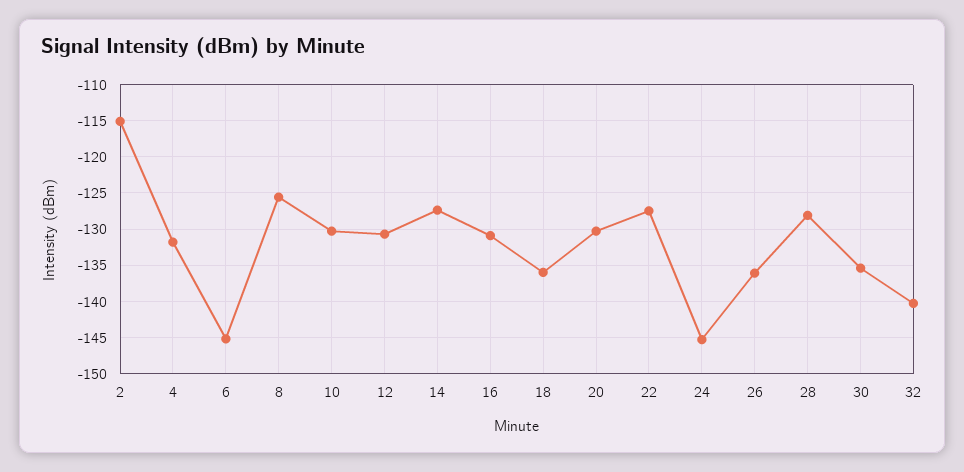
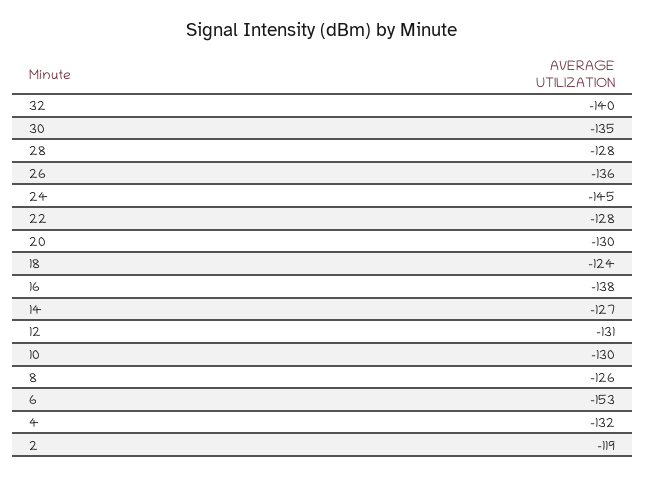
  {
-   "2": -115,
+   "2": -119,
    "4": -132,
-   "6": -145,
+   "6": -153,
    "8": -126,
    "10": -130,
    "12": -131,
    "14": -127,
-   "16": -131,
+   "16": -138,
-   "18": -136,
+   "18": -124,
    "20": -130,
    "22": -128,
    "24": -145,
    "26": -136,
    "28": -128,
    "30": -135,
    "32": -140
  }

